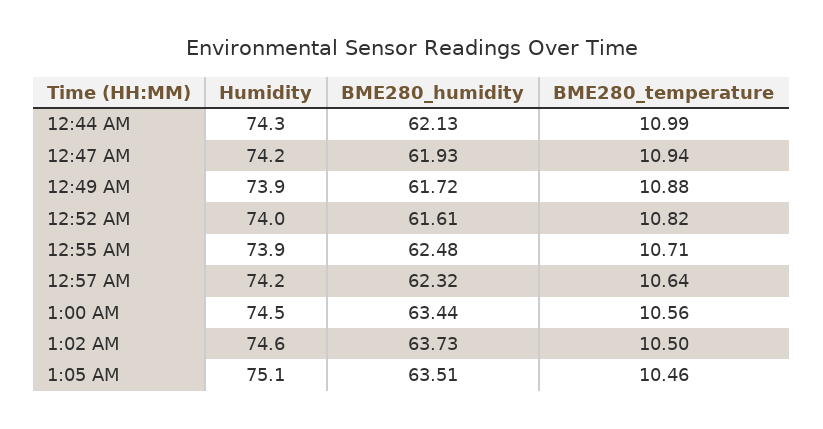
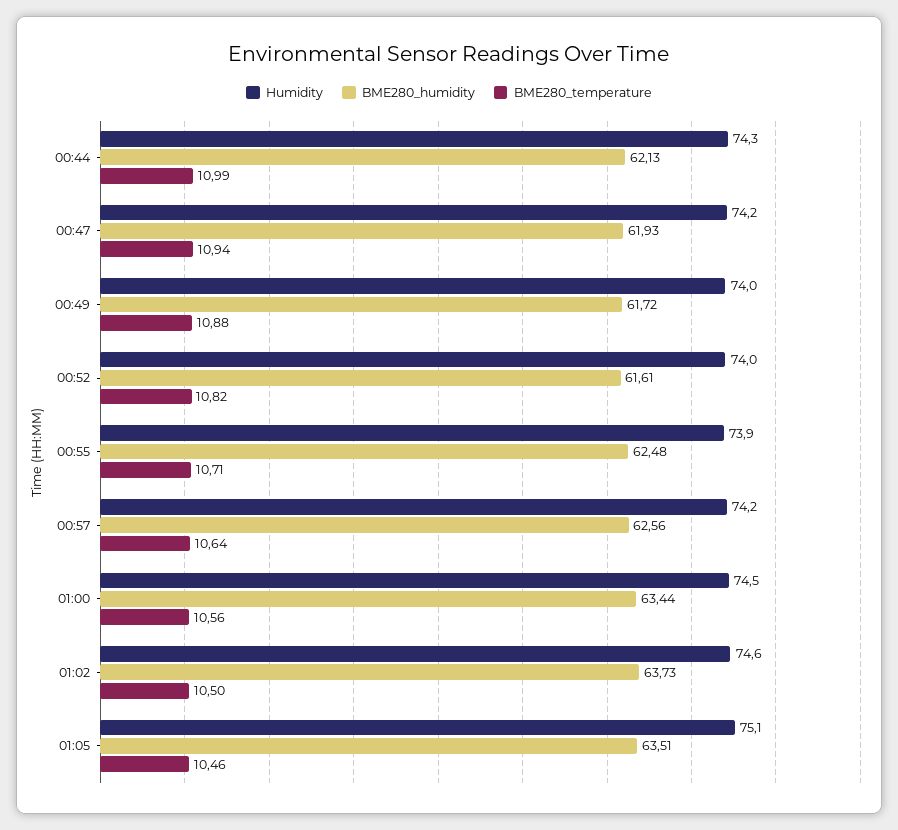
  {
    "Humidity": {
      "12:44 AM": 74.3,
      "12:47 AM": 74.2,
-     "12:49 AM": 73.9,
+     "12:49 AM": 74,
      "12:52 AM": 74,
      "12:55 AM": 73.9,
      "12:57 AM": 74.2,
      "1:00 AM": 74.5,
      "1:02 AM": 74.6,
      "1:05 AM": 75.1
    },
    "BME280_humidity": {
      "12:44 AM": 62.13,
      "12:47 AM": 61.93,
      "12:49 AM": 61.72,
      "12:52 AM": 61.61,
      "12:55 AM": 62.48,
-     "12:57 AM": 62.32,
+     "12:57 AM": 62.56,
      "1:00 AM": 63.44,
      "1:02 AM": 63.73,
      "1:05 AM": 63.51
    },
    "BME280_temperature": {
      "12:44 AM": 10.99,
      "12:47 AM": 10.94,
      "12:49 AM": 10.88,
      "12:52 AM": 10.82,
      "12:55 AM": 10.71,
      "12:57 AM": 10.64,
      "1:00 AM": 10.56,
      "1:02 AM": 10.5,
      "1:05 AM": 10.46
    }
  }

